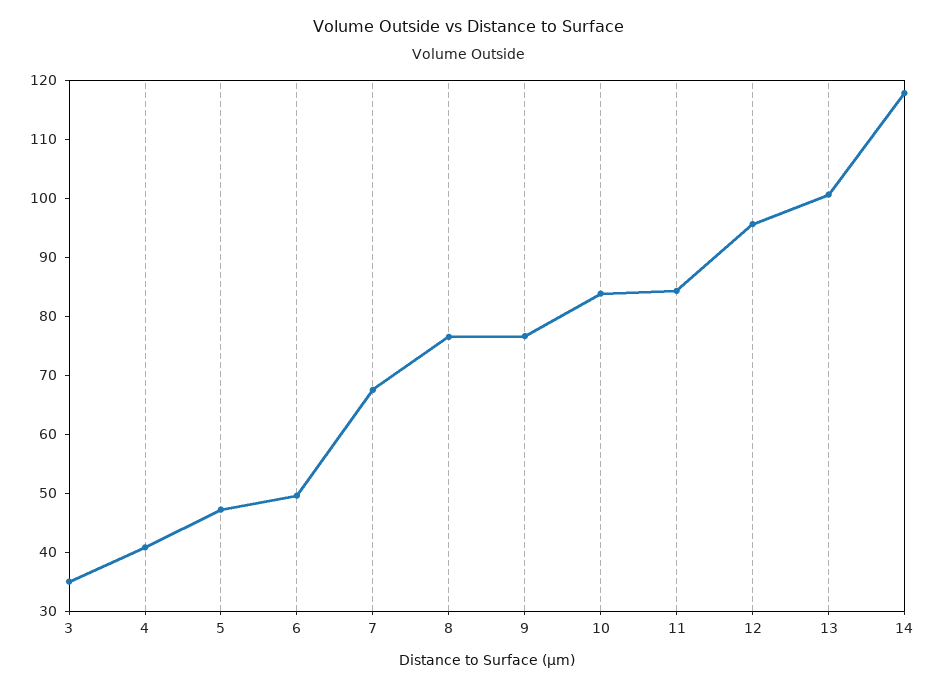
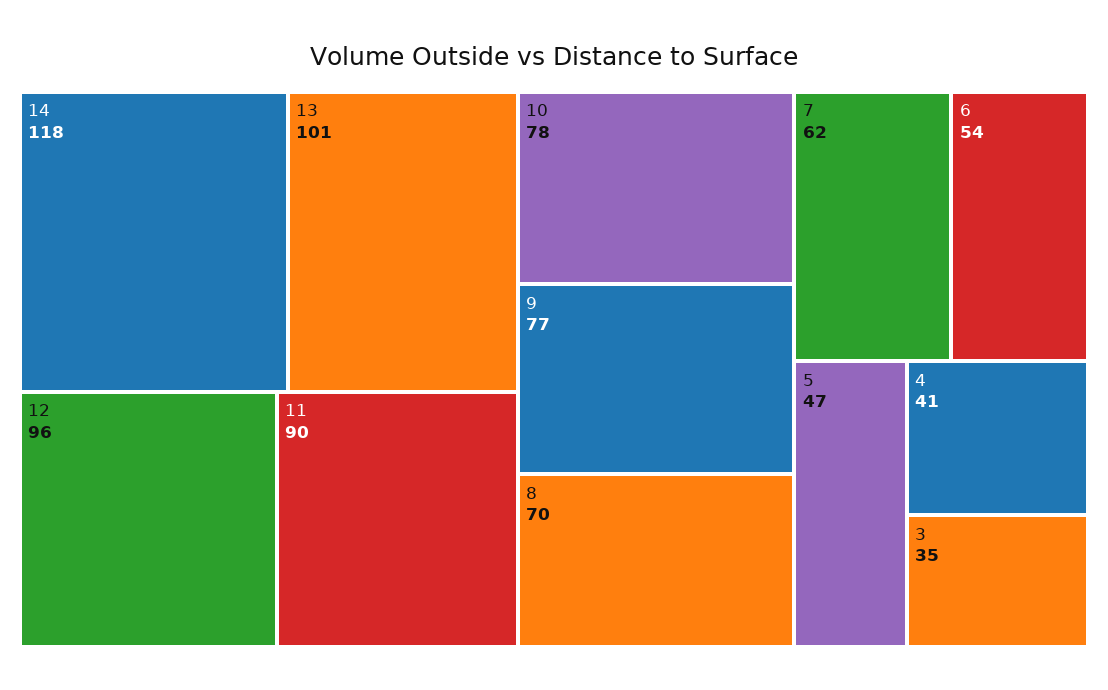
  {
    "3": 35,
    "4": 41,
    "5": 47,
-   "6": 50,
+   "6": 54,
-   "7": 68,
+   "7": 62,
-   "8": 76,
+   "8": 70,
    "9": 77,
-   "10": 84,
+   "10": 78,
-   "11": 84,
+   "11": 90,
    "12": 96,
    "13": 101,
    "14": 118
  }

